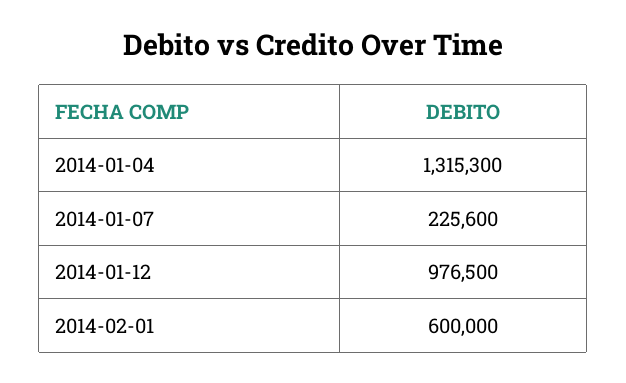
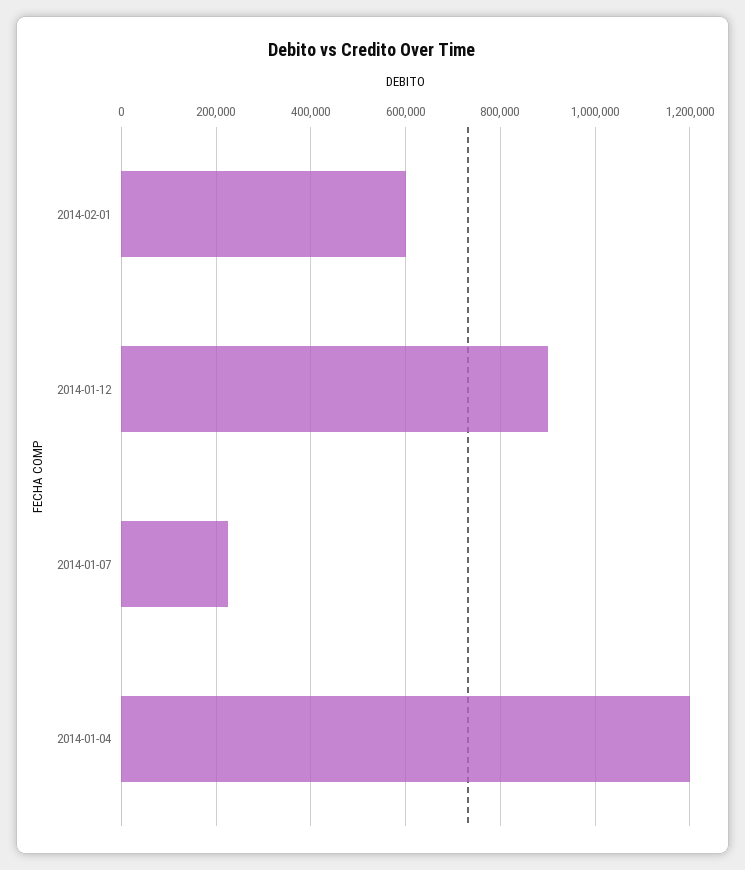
  {
-   "2014-01-04": 1315300,
+   "2014-01-04": 1200000,
    "2014-01-07": 225600,
-   "2014-01-12": 976500,
+   "2014-01-12": 900000,
    "2014-02-01": 600000
  }

